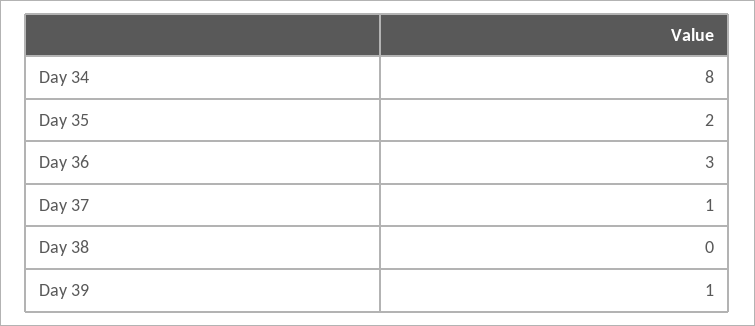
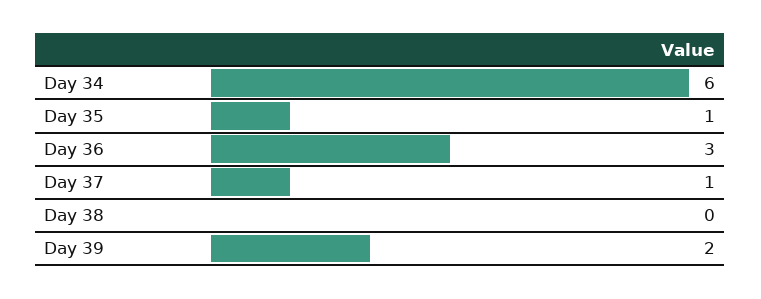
  {
-   "Day 34": 8,
+   "Day 34": 6,
-   "Day 35": 2,
+   "Day 35": 1,
    "Day 36": 3,
    "Day 37": 1,
    "Day 38": 0,
-   "Day 39": 1
+   "Day 39": 2
  }

